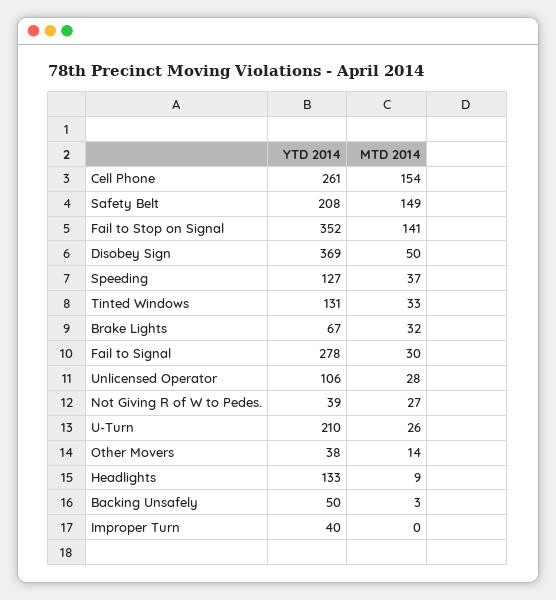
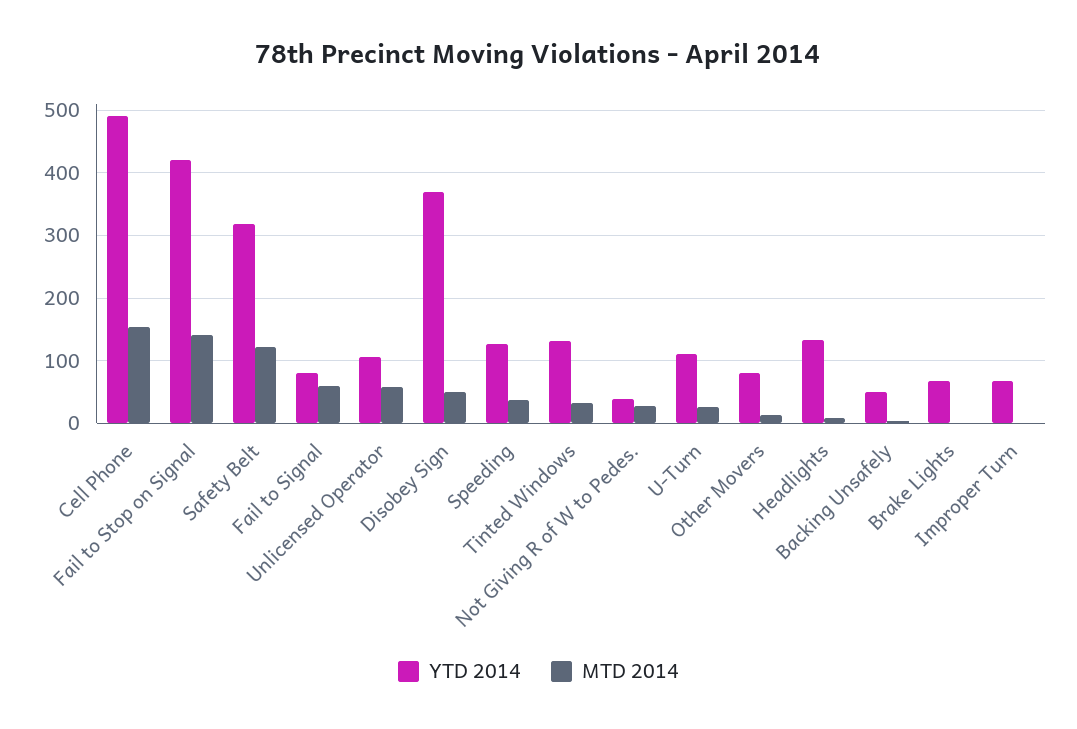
  {
    "YTD 2014": {
-     "Cell Phone": 261,
+     "Cell Phone": 490,
-     "Safety Belt": 208,
+     "Safety Belt": 320,
-     "Fail to Stop on Signal": 352,
+     "Fail to Stop on Signal": 420,
      "Disobey Sign": 369,
      "Speeding": 127,
      "Tinted Windows": 131,
      "Brake Lights": 67,
-     "Fail to Signal": 278,
+     "Fail to Signal": 80,
      "Unlicensed Operator": 106,
      "Not Giving R of W to Pedes.": 39,
-     "U-Turn": 210,
+     "U-Turn": 110,
-     "Other Movers": 38,
+     "Other Movers": 80,
      "Headlights": 133,
      "Backing Unsafely": 50,
-     "Improper Turn": 40
+     "Improper Turn": 70
    },
    "MTD 2014": {
      "Cell Phone": 154,
-     "Safety Belt": 149,
+     "Safety Belt": 120,
      "Fail to Stop on Signal": 141,
      "Disobey Sign": 50,
      "Speeding": 37,
      "Tinted Windows": 33,
-     "Brake Lights": 32,
+     "Brake Lights": 0,
-     "Fail to Signal": 30,
+     "Fail to Signal": 60,
-     "Unlicensed Operator": 28,
+     "Unlicensed Operator": 60,
      "Not Giving R of W to Pedes.": 27,
      "U-Turn": 26,
      "Other Movers": 14,
      "Headlights": 9,
      "Backing Unsafely": 3,
      "Improper Turn": 0
    }
  }

